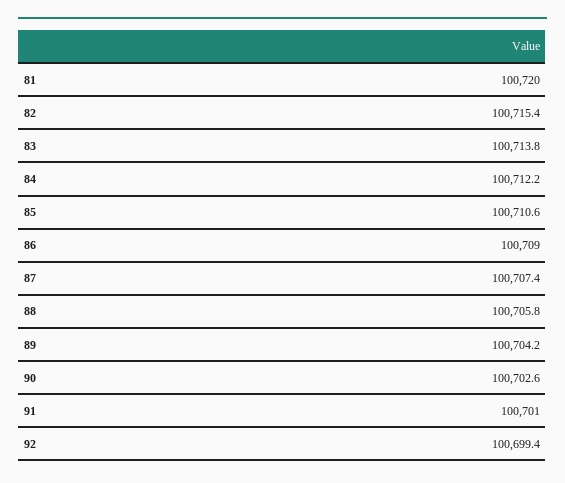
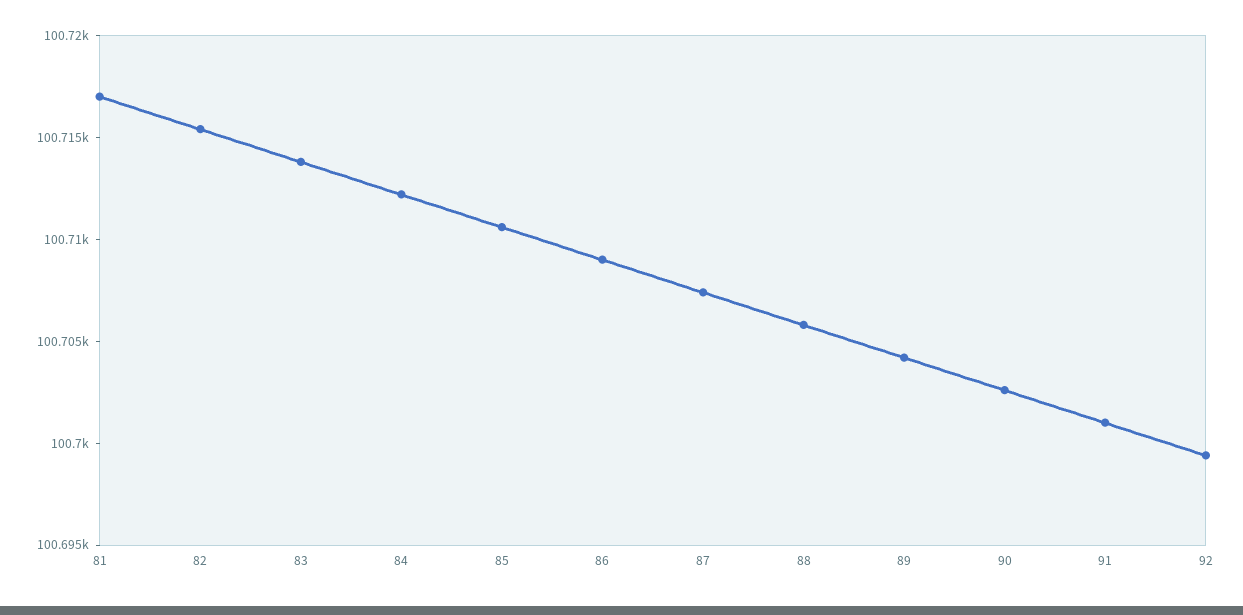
  {
-   "81": 100720,
+   "81": 100717,
    "82": 100715.4,
    "83": 100713.8,
    "84": 100712.2,
    "85": 100710.6,
    "86": 100709,
    "87": 100707.4,
    "88": 100705.8,
    "89": 100704.2,
    "90": 100702.6,
    "91": 100701,
    "92": 100699.4
  }

